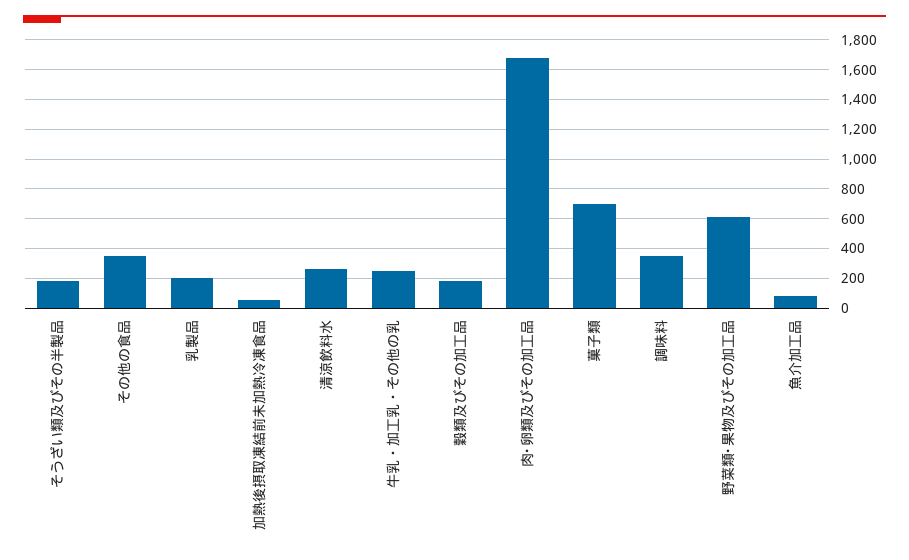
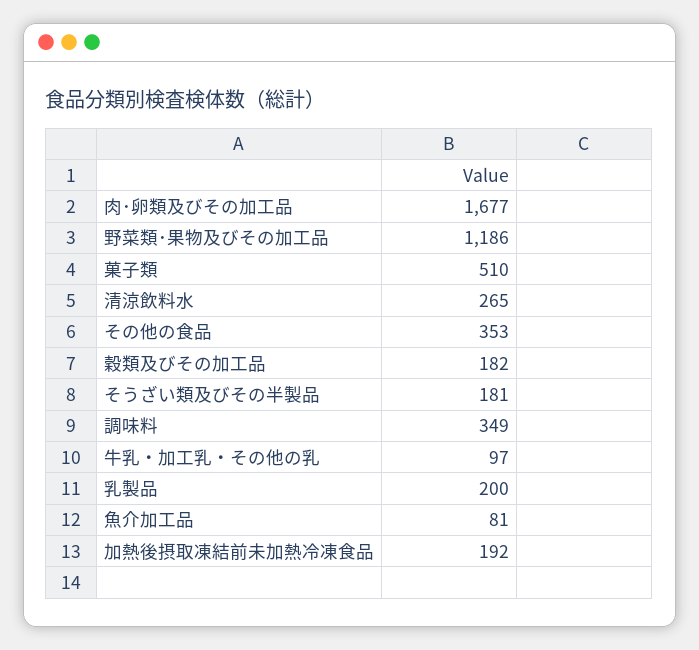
  {
    "そうざい類及びその半製品": 181,
    "その他の食品": 353,
    "乳製品": 200,
-   "加熱後摂取凍結前未加熱冷凍食品": 50,
+   "加熱後摂取凍結前未加熱冷凍食品": 192,
    "清涼飲料水": 265,
-   "牛乳・加工乳・その他の乳": 250,
+   "牛乳・加工乳・その他の乳": 97,
    "穀類及びその加工品": 182,
    "肉･卵類及びその加工品": 1677,
-   "菓子類": 700,
+   "菓子類": 510,
    "調味料": 349,
-   "野菜類･果物及びその加工品": 600,
+   "野菜類･果物及びその加工品": 1186,
    "魚介加工品": 81
  }

